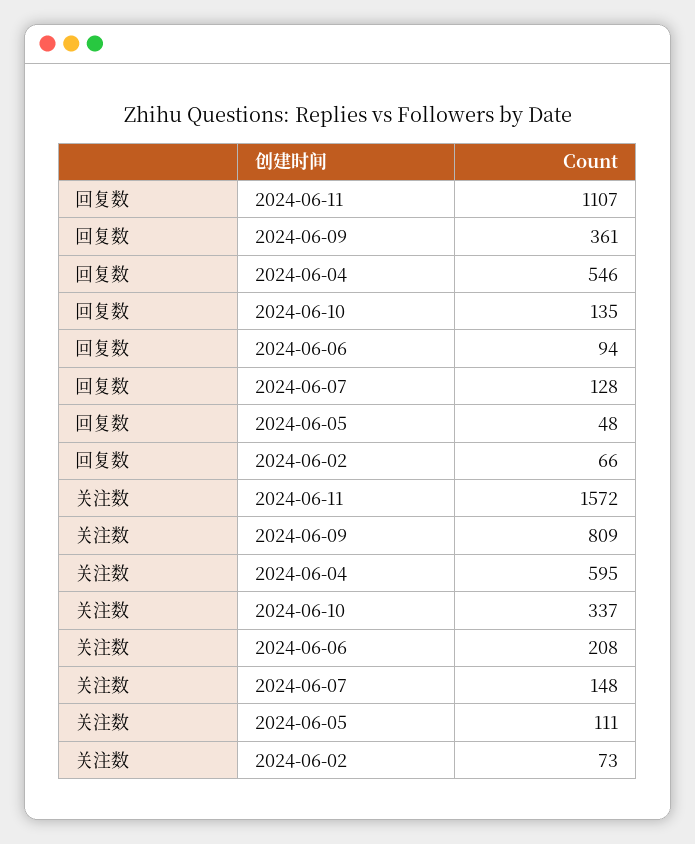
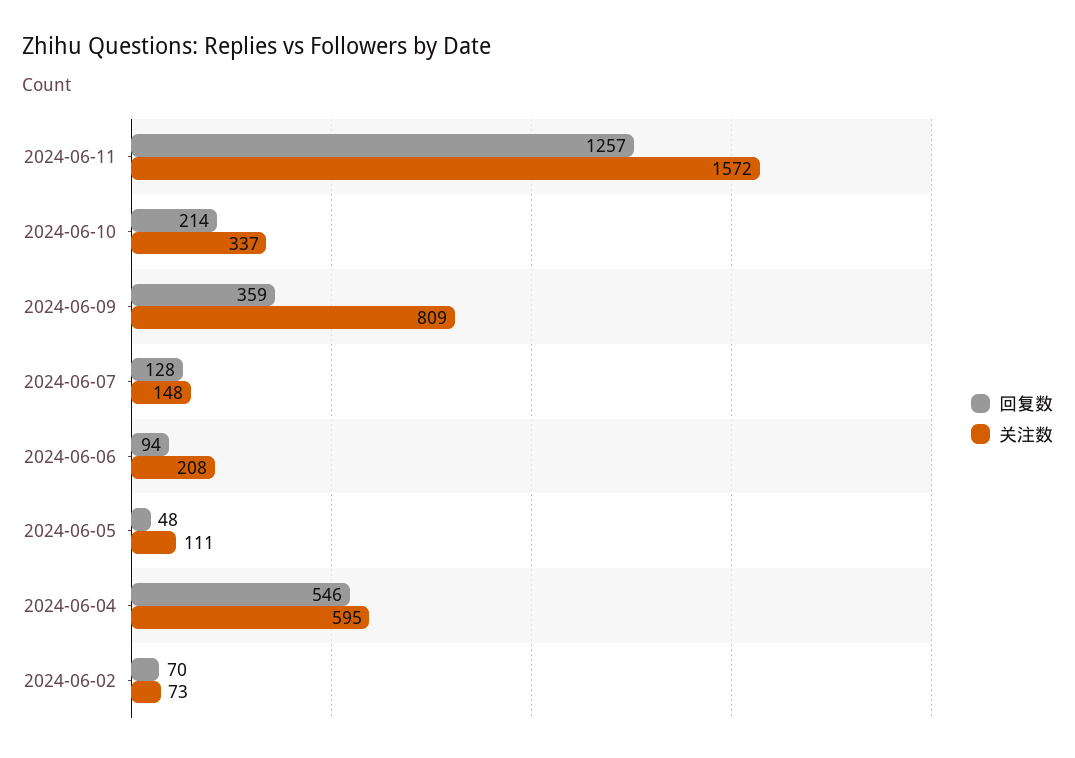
  {
    "回复数": {
-     "2024-06-11": 1107,
+     "2024-06-11": 1257,
-     "2024-06-09": 361,
+     "2024-06-09": 359,
      "2024-06-04": 546,
-     "2024-06-10": 135,
+     "2024-06-10": 214,
      "2024-06-06": 94,
      "2024-06-07": 128,
      "2024-06-05": 48,
-     "2024-06-02": 66
+     "2024-06-02": 70
    },
    "关注数": {
      "2024-06-11": 1572,
      "2024-06-09": 809,
      "2024-06-04": 595,
      "2024-06-10": 337,
      "2024-06-06": 208,
      "2024-06-07": 148,
      "2024-06-05": 111,
      "2024-06-02": 73
    }
  }

